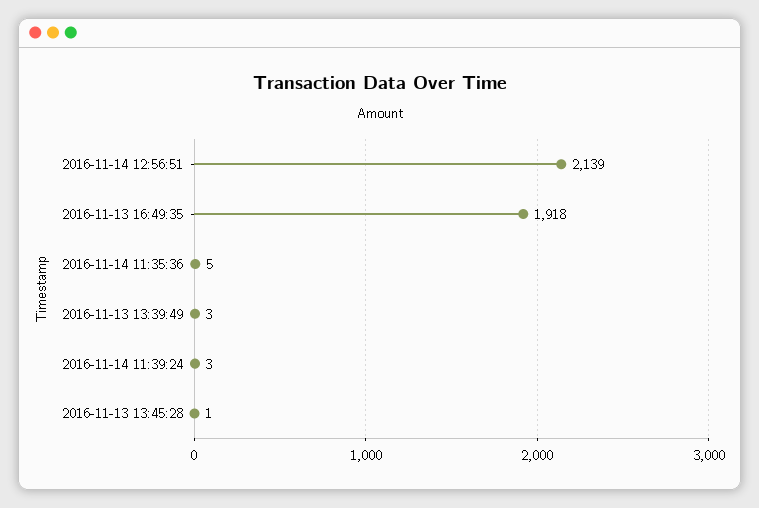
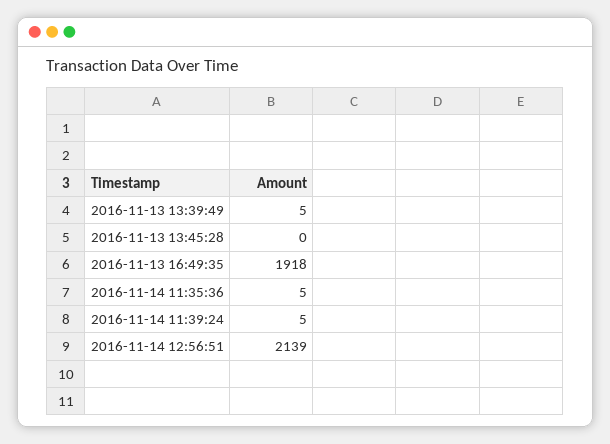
  {
    "2016-11-14 12:56:51": 2139,
    "2016-11-13 16:49:35": 1918,
    "2016-11-14 11:35:36": 5,
-   "2016-11-13 13:39:49": 3,
+   "2016-11-13 13:39:49": 5,
-   "2016-11-14 11:39:24": 3,
+   "2016-11-14 11:39:24": 5,
-   "2016-11-13 13:45:28": 1
+   "2016-11-13 13:45:28": 0
  }

